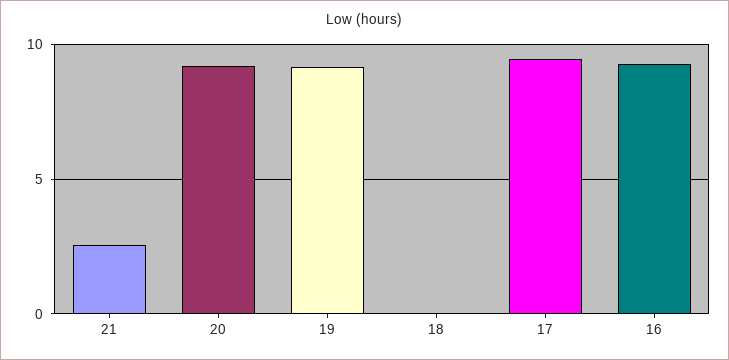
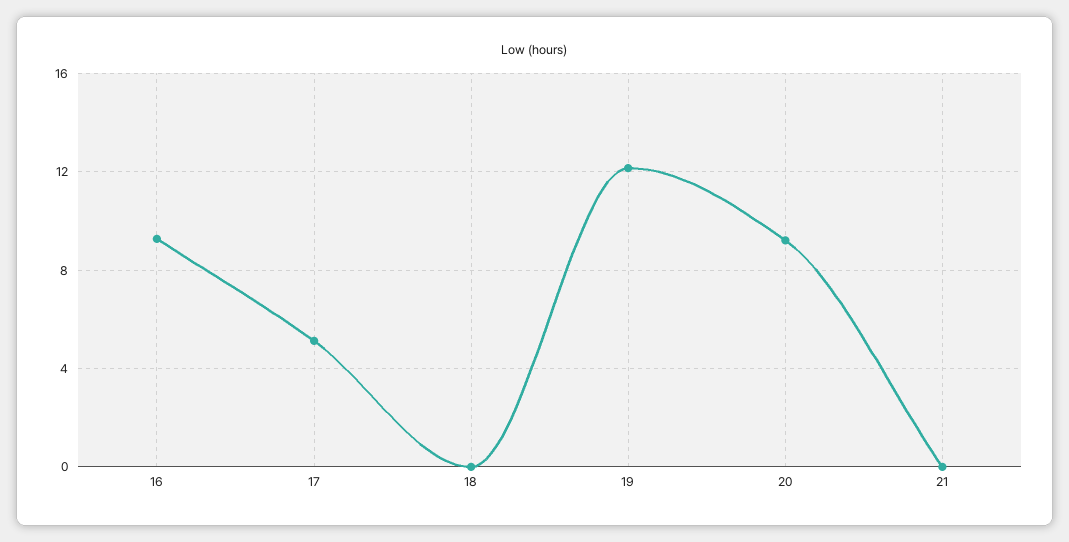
  {
-   "21": 2.5,
+   "21": 0,
    "20": 9,
-   "19": 9,
+   "19": 12,
    "18": 0,
-   "17": 9.5,
+   "17": 5,
    "16": 9.5
  }

